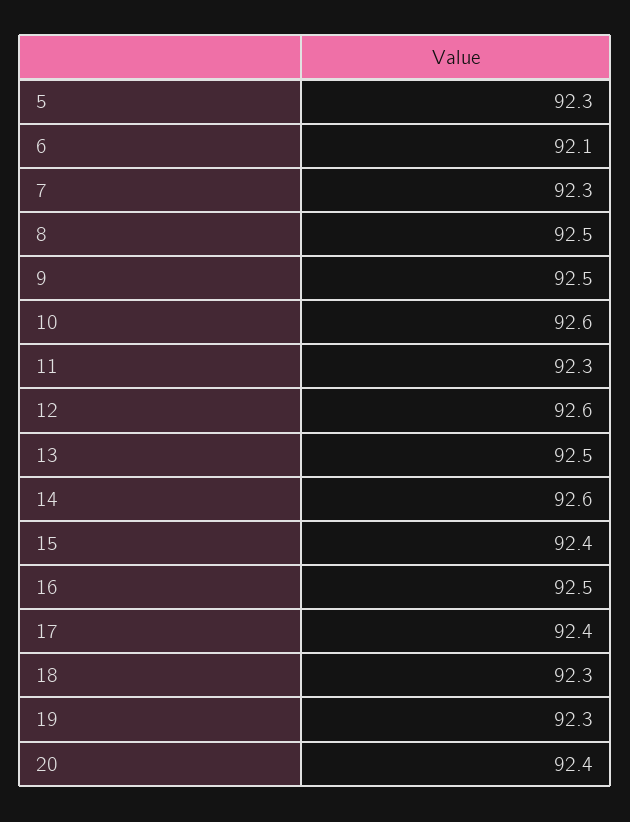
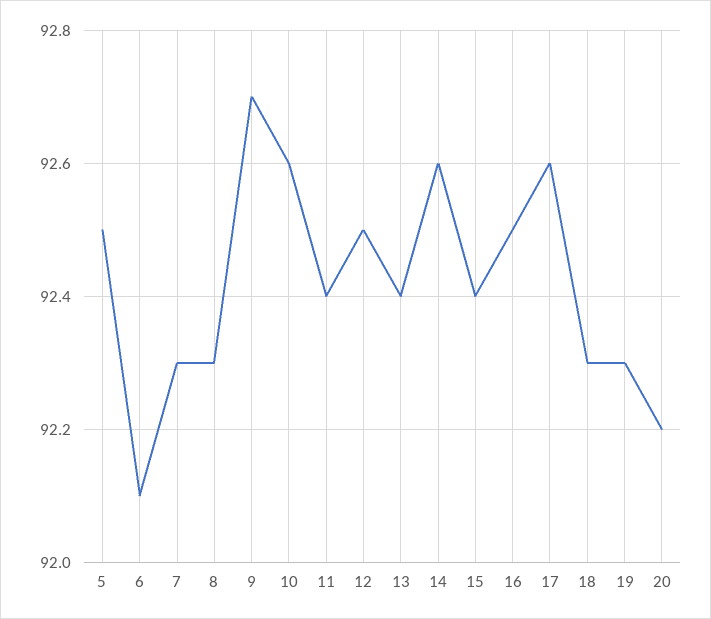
  {
-   "5": 92.3,
+   "5": 92.5,
    "6": 92.1,
    "7": 92.3,
-   "8": 92.5,
+   "8": 92.3,
-   "9": 92.5,
+   "9": 92.7,
    "10": 92.6,
-   "11": 92.3,
+   "11": 92.4,
-   "12": 92.6,
+   "12": 92.5,
-   "13": 92.5,
+   "13": 92.4,
    "14": 92.6,
    "15": 92.4,
    "16": 92.5,
-   "17": 92.4,
+   "17": 92.6,
    "18": 92.3,
    "19": 92.3,
-   "20": 92.4
+   "20": 92.2
  }

